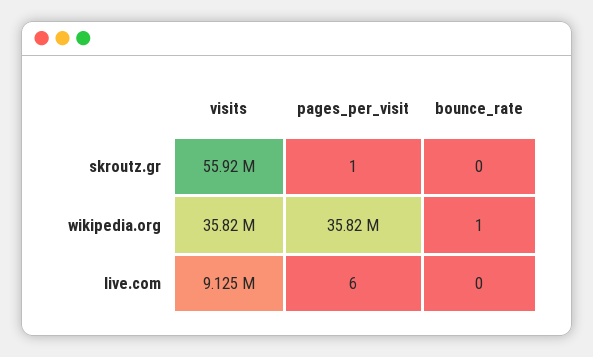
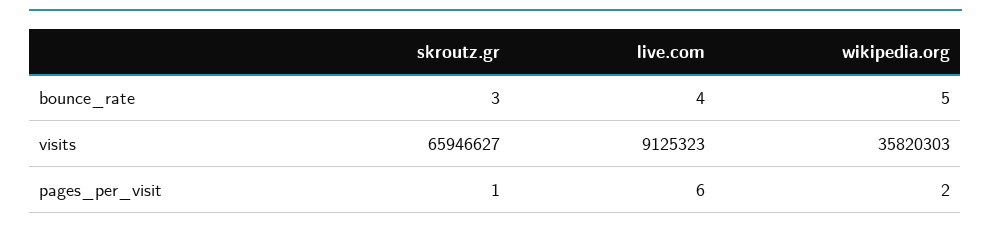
  {
    "visits": {
-     "skroutz.gr": 55920000,
+     "skroutz.gr": 65946627,
      "wikipedia.org": 35820303,
      "live.com": 9125323
    },
    "pages_per_visit": {
      "skroutz.gr": 1,
-     "wikipedia.org": 35820000,
+     "wikipedia.org": 2,
      "live.com": 6
    },
    "bounce_rate": {
-     "skroutz.gr": 0,
+     "skroutz.gr": 3,
-     "wikipedia.org": 1,
+     "wikipedia.org": 5,
-     "live.com": 0
+     "live.com": 4
    }
  }

